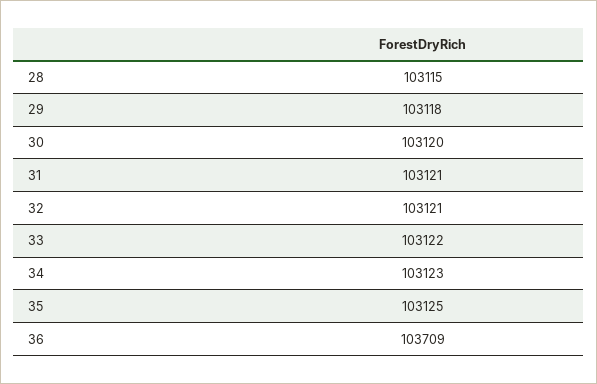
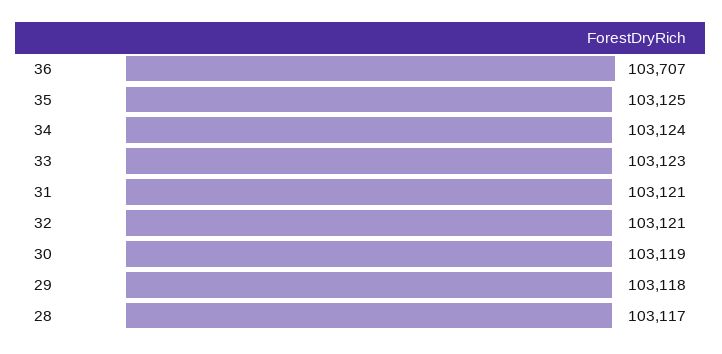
  {
-   "28": 103115,
+   "28": 103117,
    "29": 103118,
-   "30": 103120,
+   "30": 103119,
    "31": 103121,
    "32": 103121,
-   "33": 103122,
+   "33": 103123,
-   "34": 103123,
+   "34": 103124,
    "35": 103125,
-   "36": 103709
+   "36": 103707
  }

